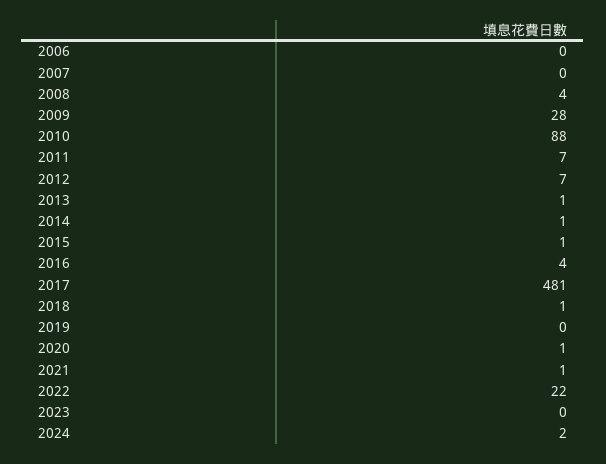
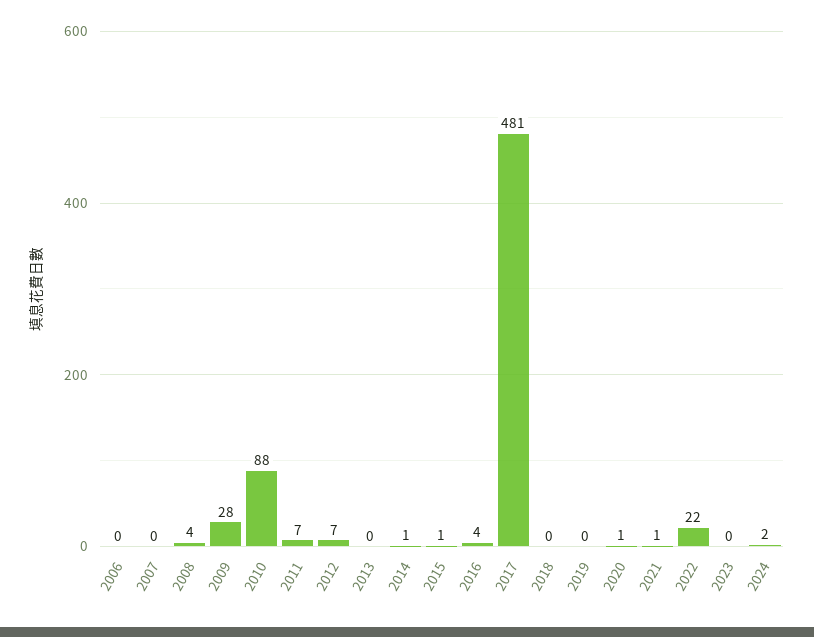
  {
    "2006": 0,
    "2007": 0,
    "2008": 4,
    "2009": 28,
    "2010": 88,
    "2011": 7,
    "2012": 7,
-   "2013": 1,
+   "2013": 0,
    "2014": 1,
    "2015": 1,
    "2016": 4,
    "2017": 481,
-   "2018": 1,
+   "2018": 0,
    "2019": 0,
    "2020": 1,
    "2021": 1,
    "2022": 22,
    "2023": 0,
    "2024": 2
  }

